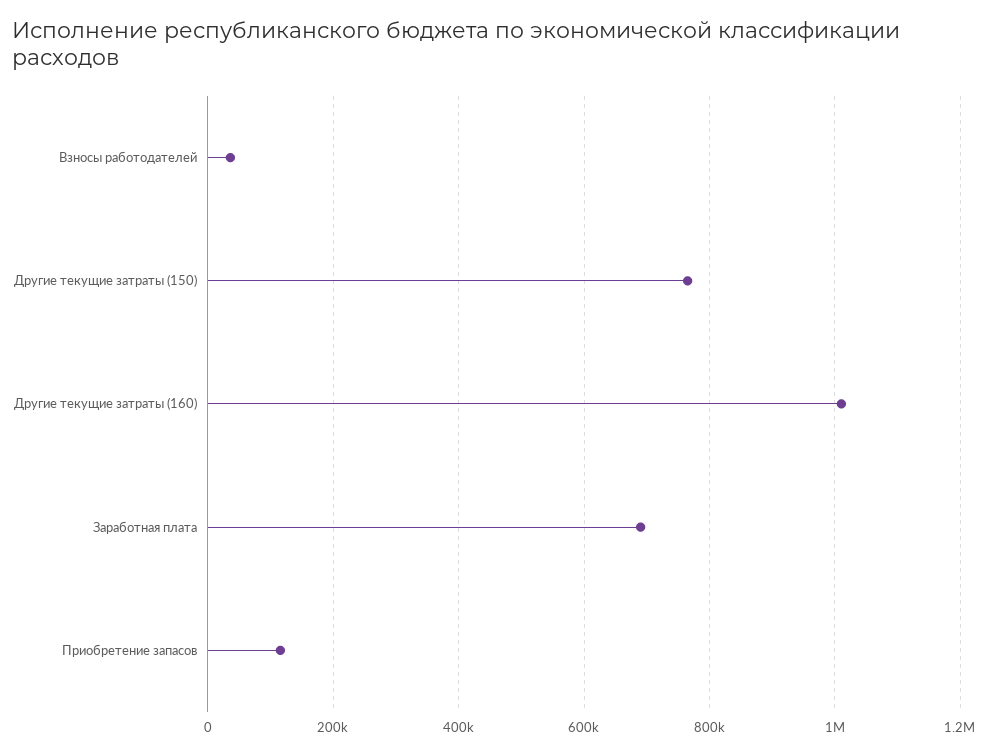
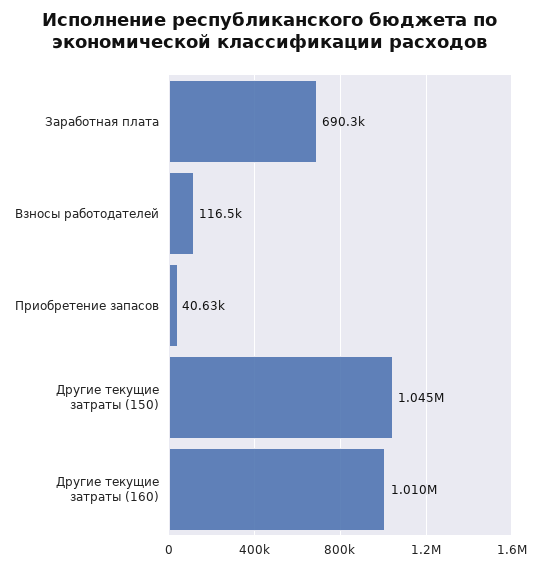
  {
-   "Взносы работодателей": 40000,
+   "Взносы работодателей": 116500,
-   "Другие текущие затраты (150)": 760000,
+   "Другие текущие затраты (150)": 1045000,
    "Другие текущие затраты (160)": 1010000,
    "Заработная плата": 690300,
-   "Приобретение запасов": 120000
+   "Приобретение запасов": 40630
  }

